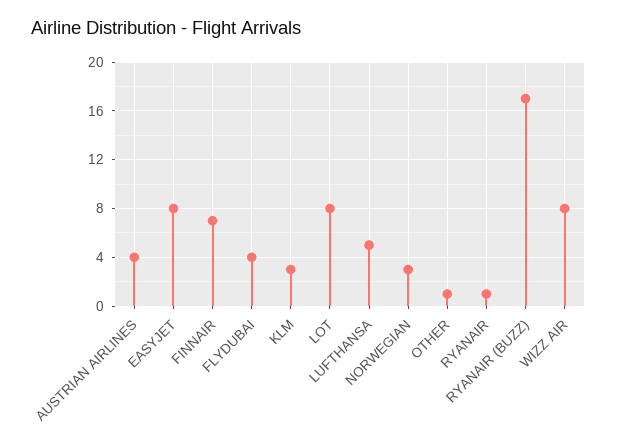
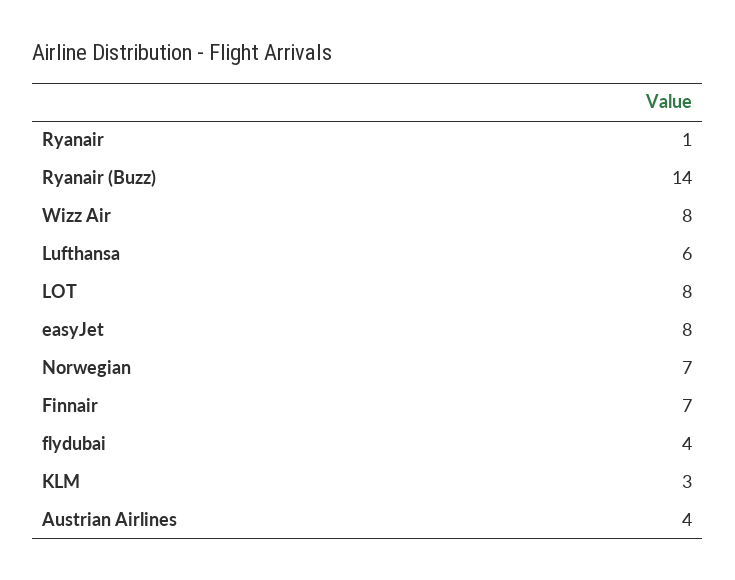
  {
    "AUSTRIAN AIRLINES": 4,
    "EASYJET": 8,
    "FINNAIR": 7,
    "FLYDUBAI": 4,
    "KLM": 3,
    "LOT": 8,
-   "LUFTHANSA": 5,
+   "LUFTHANSA": 6,
-   "NORWEGIAN": 3,
+   "NORWEGIAN": 7,
-   "OTHER": 1,
    "RYANAIR": 1,
-   "RYANAIR (BUZZ)": 17,
+   "RYANAIR (BUZZ)": 14,
    "WIZZ AIR": 8
  }

